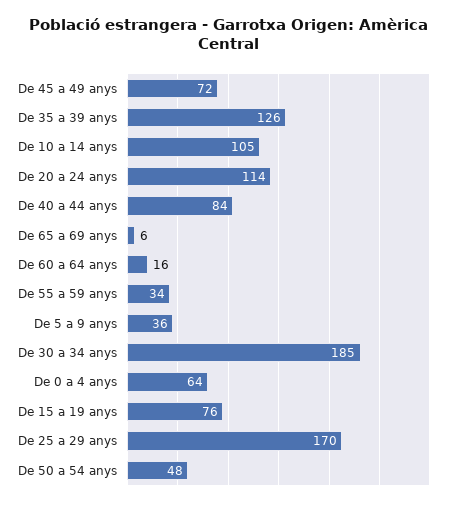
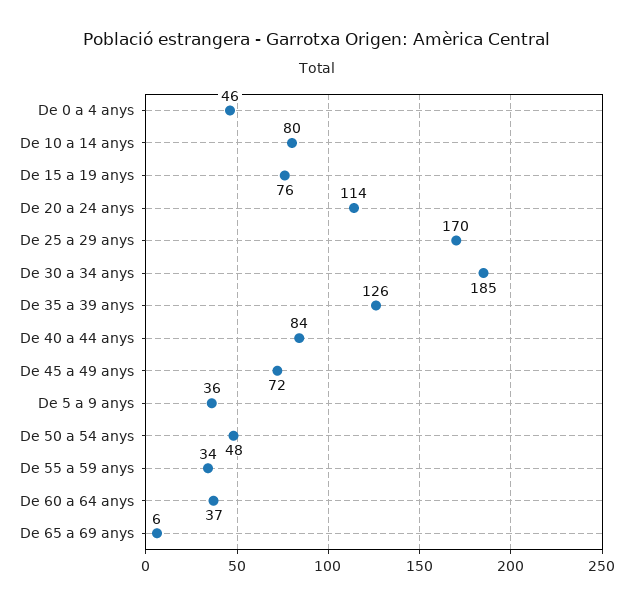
  {
    "De 45 a 49 anys": 72,
    "De 35 a 39 anys": 126,
-   "De 10 a 14 anys": 105,
+   "De 10 a 14 anys": 80,
    "De 20 a 24 anys": 114,
    "De 40 a 44 anys": 84,
    "De 65 a 69 anys": 6,
-   "De 60 a 64 anys": 16,
+   "De 60 a 64 anys": 37,
    "De 55 a 59 anys": 34,
    "De 5 a 9 anys": 36,
    "De 30 a 34 anys": 185,
-   "De 0 a 4 anys": 64,
+   "De 0 a 4 anys": 46,
    "De 15 a 19 anys": 76,
    "De 25 a 29 anys": 170,
    "De 50 a 54 anys": 48
  }

